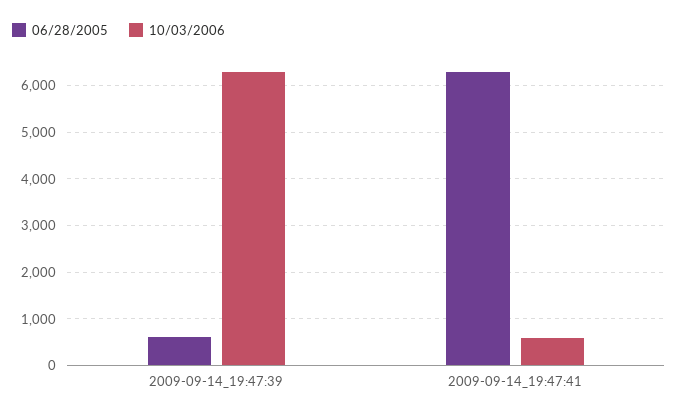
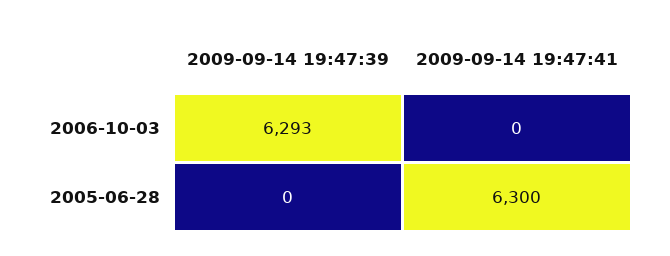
  {
    "06/28/2005": {
-     "2009-09-14_19:47:39": 600,
+     "2009-09-14_19:47:39": 0,
      "2009-09-14_19:47:41": 6300
    },
    "10/03/2006": {
      "2009-09-14_19:47:39": 6293,
-     "2009-09-14_19:47:41": 600
+     "2009-09-14_19:47:41": 0
    }
  }

